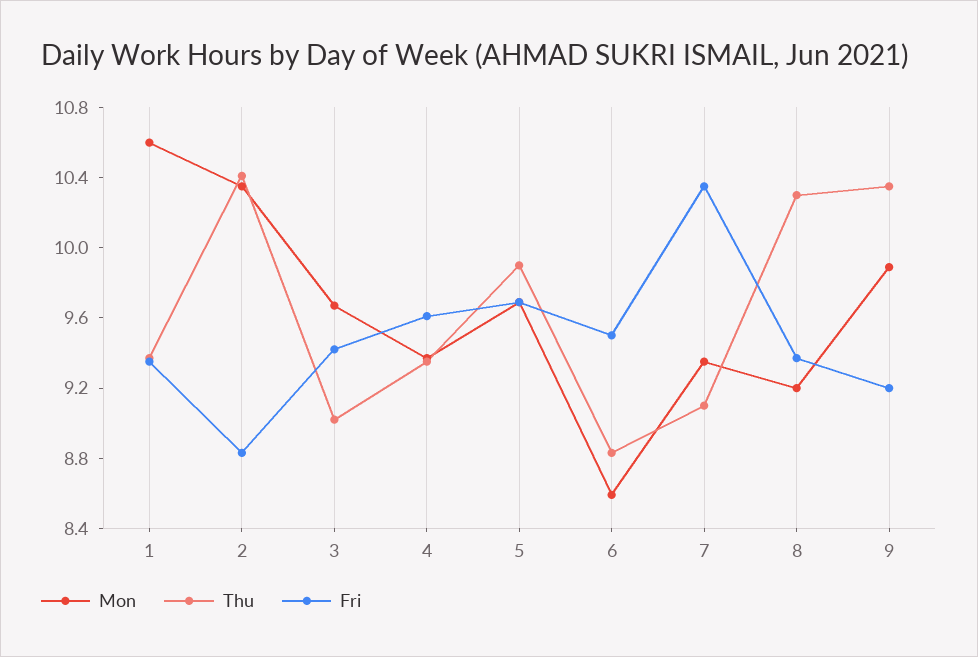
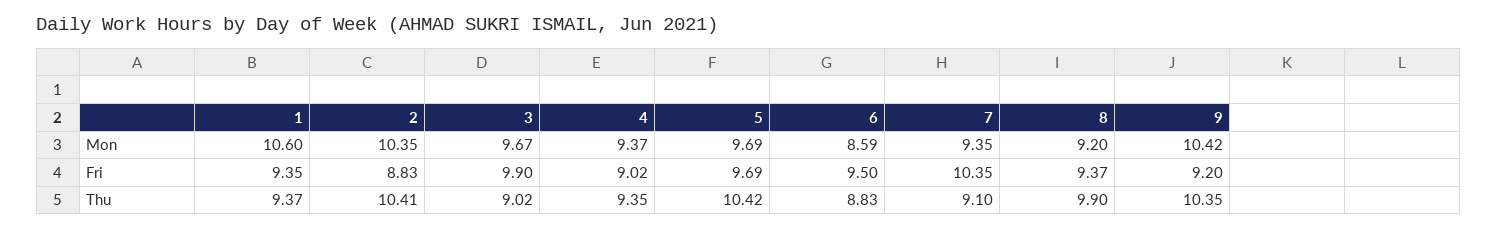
  {
    "Mon": {
      "1": 10.6,
      "2": 10.35,
      "3": 9.67,
      "4": 9.37,
      "5": 9.69,
      "6": 8.59,
      "7": 9.35,
      "8": 9.2,
-     "9": 9.9
+     "9": 10.42
    },
    "Thu": {
      "1": 9.37,
      "2": 10.41,
      "3": 9.02,
      "4": 9.35,
-     "5": 9.9,
+     "5": 10.42,
      "6": 8.83,
      "7": 9.1,
-     "8": 10.3,
+     "8": 9.9,
      "9": 10.35
    },
    "Fri": {
      "1": 9.35,
      "2": 8.83,
-     "3": 9.4,
+     "3": 9.9,
-     "4": 9.6,
+     "4": 9.02,
      "5": 9.69,
      "6": 9.5,
      "7": 10.35,
      "8": 9.37,
      "9": 9.2
    }
  }

